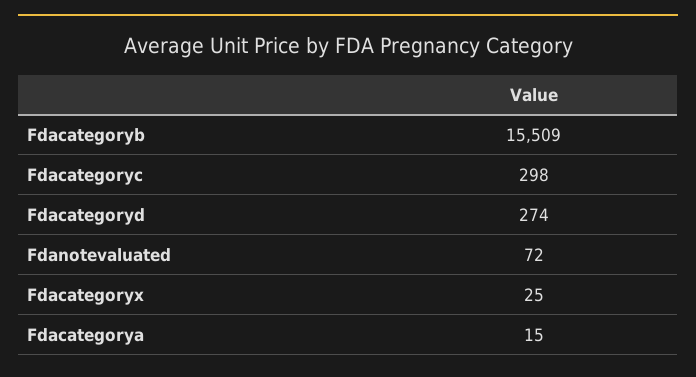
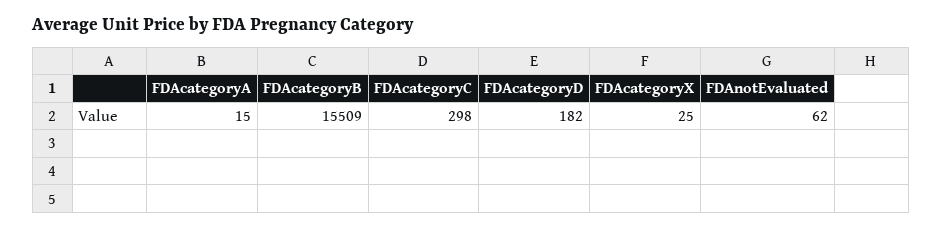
  {
    "Fdacategoryb": 15509,
    "Fdacategoryc": 298,
-   "Fdacategoryd": 274,
+   "Fdacategoryd": 182,
-   "Fdanotevaluated": 72,
+   "Fdanotevaluated": 62,
    "Fdacategoryx": 25,
    "Fdacategorya": 15
  }

